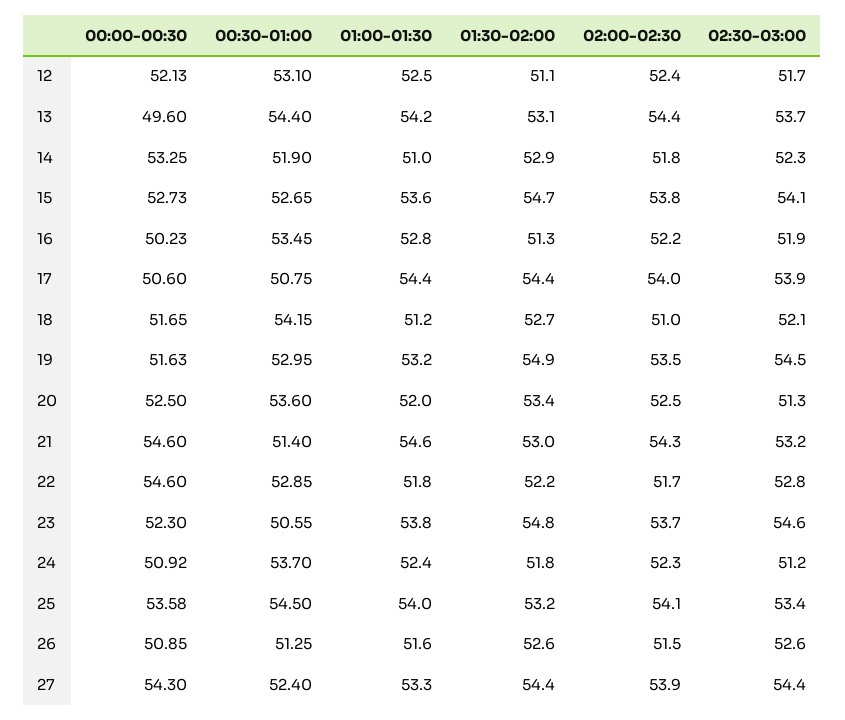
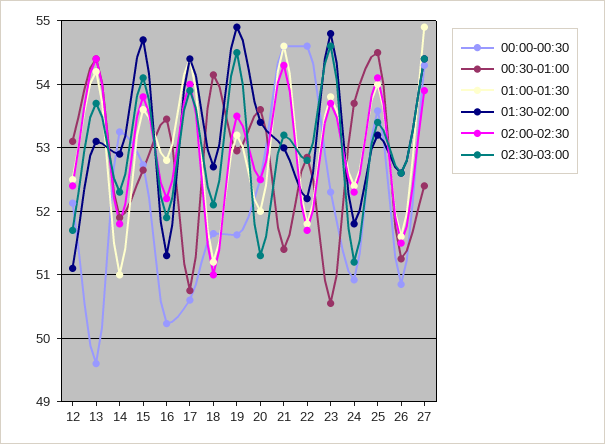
  {
    "00:00-00:30": {
      "12": 52.13,
      "13": 49.6,
      "14": 53.25,
      "15": 52.73,
      "16": 50.23,
      "17": 50.6,
      "18": 51.65,
      "19": 51.63,
      "20": 52.5,
      "21": 54.6,
      "22": 54.6,
      "23": 52.3,
      "24": 50.92,
      "25": 53.58,
      "26": 50.85,
      "27": 54.3
    },
    "00:30-01:00": {
      "12": 53.1,
      "13": 54.4,
      "14": 51.9,
      "15": 52.65,
      "16": 53.45,
      "17": 50.75,
      "18": 54.15,
      "19": 52.95,
      "20": 53.6,
      "21": 51.4,
      "22": 52.85,
      "23": 50.55,
      "24": 53.7,
      "25": 54.5,
      "26": 51.25,
      "27": 52.4
    },
    "01:00-01:30": {
      "12": 52.5,
      "13": 54.2,
      "14": 51,
      "15": 53.6,
      "16": 52.8,
      "17": 54.4,
      "18": 51.2,
      "19": 53.2,
      "20": 52,
      "21": 54.6,
      "22": 51.8,
      "23": 53.8,
      "24": 52.4,
      "25": 54,
      "26": 51.6,
-     "27": 53.3
+     "27": 54.9
    },
    "01:30-02:00": {
      "12": 51.1,
      "13": 53.1,
      "14": 52.9,
      "15": 54.7,
      "16": 51.3,
      "17": 54.4,
      "18": 52.7,
      "19": 54.9,
      "20": 53.4,
      "21": 53,
      "22": 52.2,
      "23": 54.8,
      "24": 51.8,
      "25": 53.2,
      "26": 52.6,
      "27": 54.4
    },
    "02:00-02:30": {
      "12": 52.4,
      "13": 54.4,
      "14": 51.8,
      "15": 53.8,
      "16": 52.2,
      "17": 54,
      "18": 51,
      "19": 53.5,
      "20": 52.5,
      "21": 54.3,
      "22": 51.7,
      "23": 53.7,
      "24": 52.3,
      "25": 54.1,
      "26": 51.5,
      "27": 53.9
    },
    "02:30-03:00": {
      "12": 51.7,
      "13": 53.7,
      "14": 52.3,
      "15": 54.1,
      "16": 51.9,
      "17": 53.9,
      "18": 52.1,
      "19": 54.5,
      "20": 51.3,
      "21": 53.2,
      "22": 52.8,
      "23": 54.6,
      "24": 51.2,
      "25": 53.4,
      "26": 52.6,
      "27": 54.4
    }
  }

